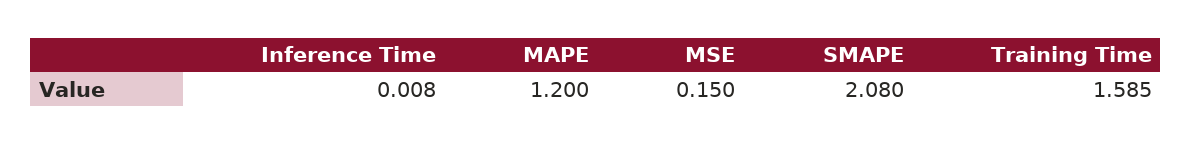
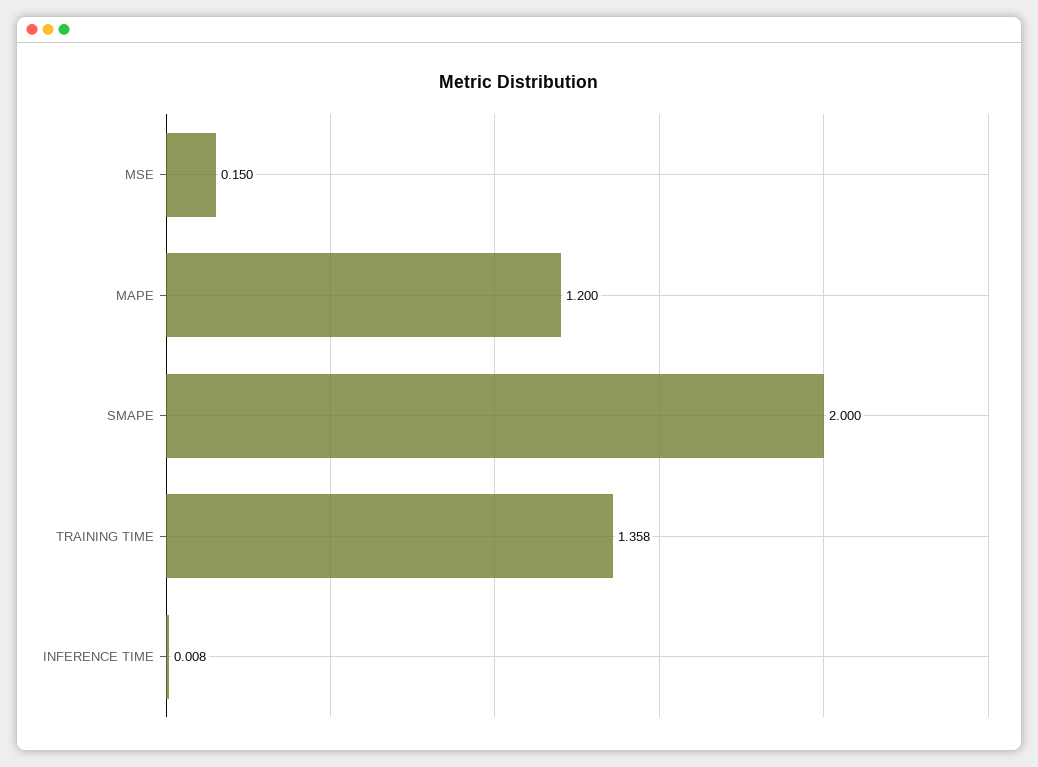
  {
    "Inference Time": 0.008,
    "MAPE": 1.2,
    "MSE": 0.15,
-   "SMAPE": 2.08,
+   "SMAPE": 2,
-   "Training Time": 1.585
+   "Training Time": 1.358
  }

